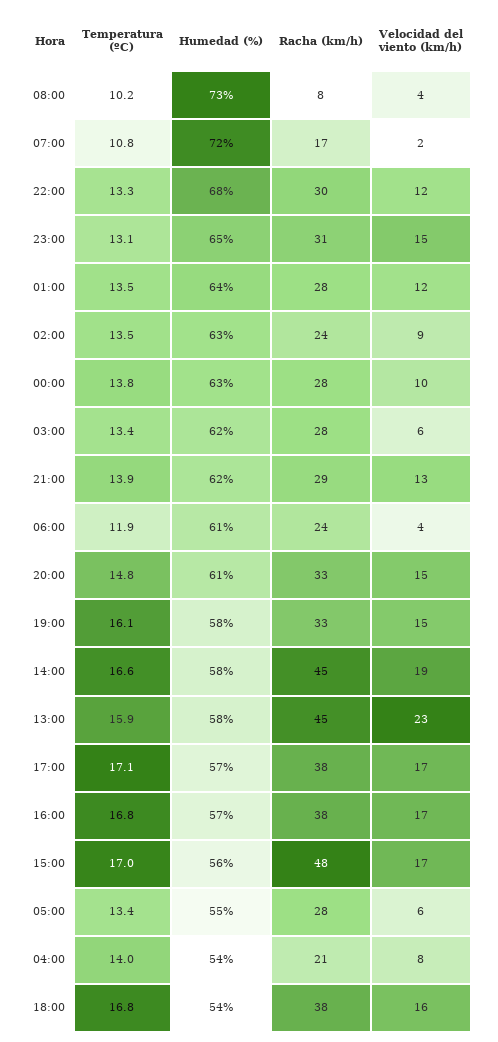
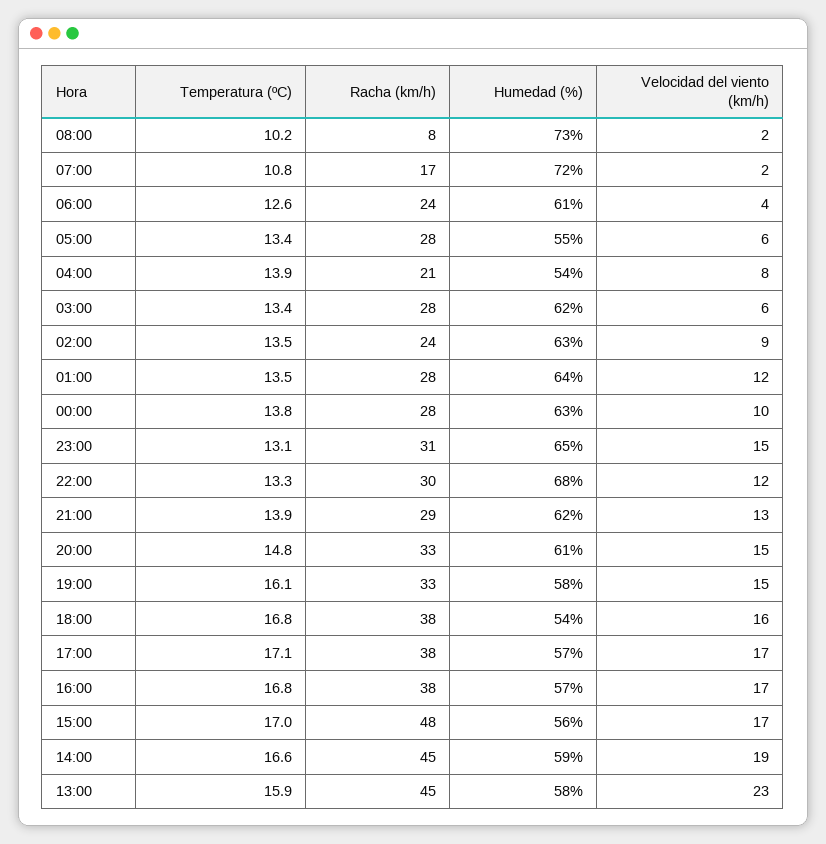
  {
    "Temperatura (ºC)": {
      "08:00": 10.2,
      "07:00": 10.8,
      "22:00": 13.3,
      "23:00": 13.1,
      "01:00": 13.5,
      "02:00": 13.5,
      "00:00": 13.8,
      "03:00": 13.4,
      "21:00": 13.9,
-     "06:00": 11.9,
+     "06:00": 12.6,
      "20:00": 14.8,
      "19:00": 16.1,
      "14:00": 16.6,
      "13:00": 15.9,
      "17:00": 17.1,
      "16:00": 16.8,
      "15:00": 17,
      "05:00": 13.4,
-     "04:00": 14,
+     "04:00": 13.9,
      "18:00": 16.8
    },
    "Humedad (%)": {
      "08:00": 73,
      "07:00": 72,
      "22:00": 68,
      "23:00": 65,
      "01:00": 64,
      "02:00": 63,
      "00:00": 63,
      "03:00": 62,
      "21:00": 62,
      "06:00": 61,
      "20:00": 61,
      "19:00": 58,
-     "14:00": 58,
+     "14:00": 59,
      "13:00": 58,
      "17:00": 57,
      "16:00": 57,
      "15:00": 56,
      "05:00": 55,
      "04:00": 54,
      "18:00": 54
    },
    "Racha (km/h)": {
      "08:00": 8,
      "07:00": 17,
      "22:00": 30,
      "23:00": 31,
      "01:00": 28,
      "02:00": 24,
      "00:00": 28,
      "03:00": 28,
      "21:00": 29,
      "06:00": 24,
      "20:00": 33,
      "19:00": 33,
      "14:00": 45,
      "13:00": 45,
      "17:00": 38,
      "16:00": 38,
      "15:00": 48,
      "05:00": 28,
      "04:00": 21,
      "18:00": 38
    },
    "Velocidad del viento (km/h)": {
-     "08:00": 4,
+     "08:00": 2,
      "07:00": 2,
      "22:00": 12,
      "23:00": 15,
      "01:00": 12,
      "02:00": 9,
      "00:00": 10,
      "03:00": 6,
      "21:00": 13,
      "06:00": 4,
      "20:00": 15,
      "19:00": 15,
      "14:00": 19,
      "13:00": 23,
      "17:00": 17,
      "16:00": 17,
      "15:00": 17,
      "05:00": 6,
      "04:00": 8,
      "18:00": 16
    }
  }

